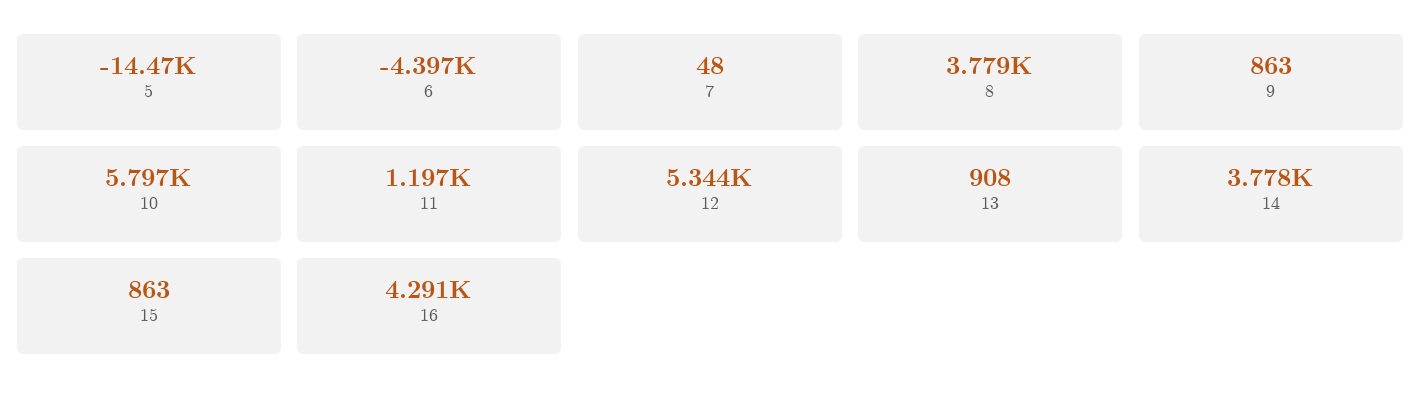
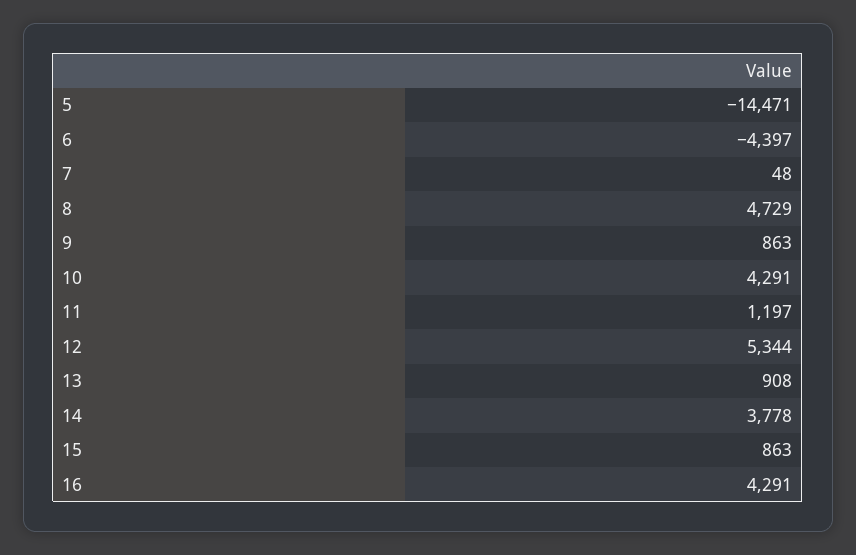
  {
    "5": -14471,
    "6": -4397,
    "7": 48,
-   "8": 3779,
+   "8": 4729,
    "9": 863,
-   "10": 5797,
+   "10": 4291,
    "11": 1197,
    "12": 5344,
    "13": 908,
    "14": 3778,
    "15": 863,
    "16": 4291
  }

